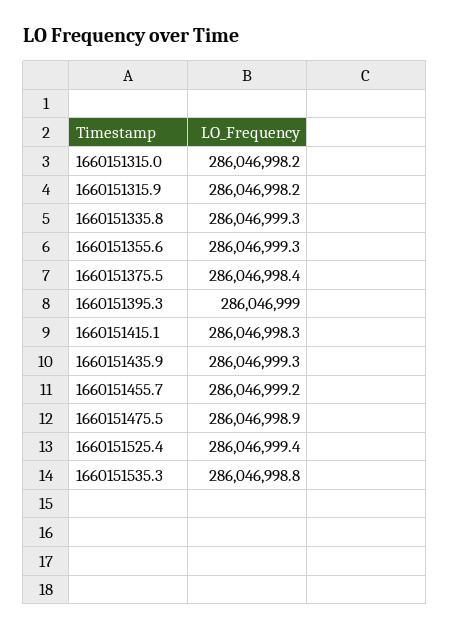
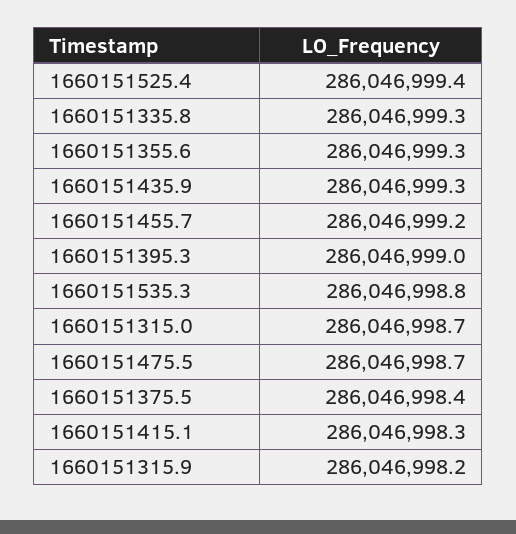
  {
-   "1660151315.0": 286046998.2,
+   "1660151315.0": 286046998.7,
    "1660151315.9": 286046998.2,
    "1660151335.8": 286046999.3,
    "1660151355.6": 286046999.3,
    "1660151375.5": 286046998.4,
    "1660151395.3": 286046999,
    "1660151415.1": 286046998.3,
    "1660151435.9": 286046999.3,
    "1660151455.7": 286046999.2,
-   "1660151475.5": 286046998.9,
+   "1660151475.5": 286046998.7,
    "1660151525.4": 286046999.4,
    "1660151535.3": 286046998.8
  }

